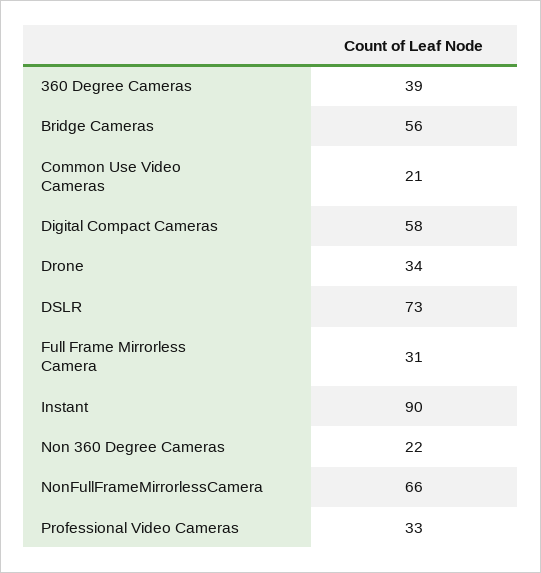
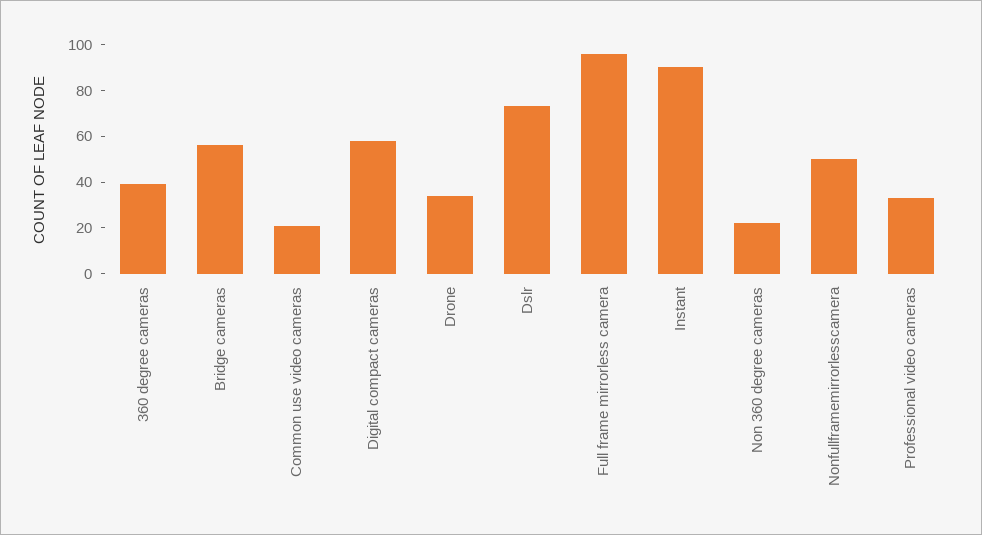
  {
    "360 Degree Cameras": 39,
    "Bridge Cameras": 56,
    "Common Use Video Cameras": 21,
    "Digital Compact Cameras": 58,
    "Drone": 34,
    "DSLR": 73,
-   "Full Frame Mirrorless Camera": 31,
+   "Full Frame Mirrorless Camera": 95,
    "Instant": 90,
    "Non 360 Degree Cameras": 22,
-   "NonFullFrameMirrorlessCamera": 66,
+   "NonFullFrameMirrorlessCamera": 50,
    "Professional Video Cameras": 33
  }

